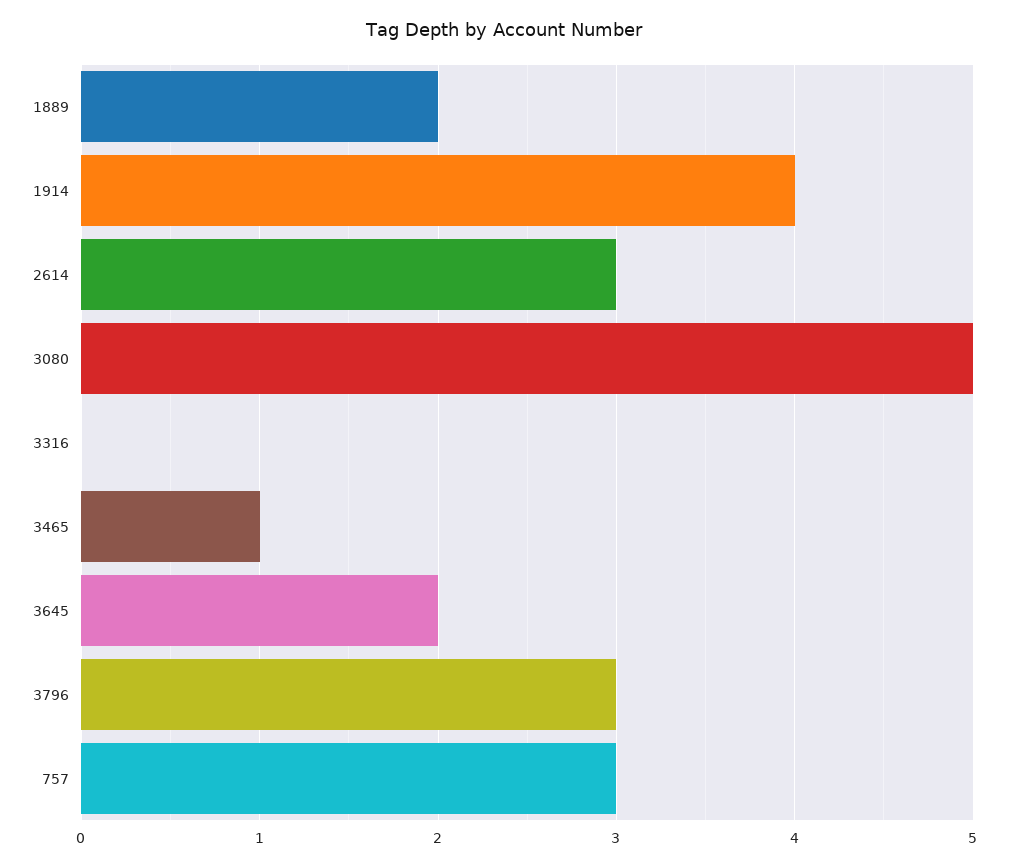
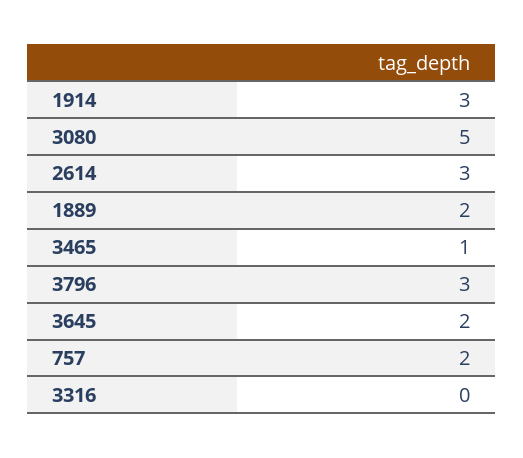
  {
    "1889": 2,
-   "1914": 4,
+   "1914": 3,
    "2614": 3,
    "3080": 5,
    "3316": 0,
    "3465": 1,
    "3645": 2,
    "3796": 3,
-   "757": 3
+   "757": 2
  }

